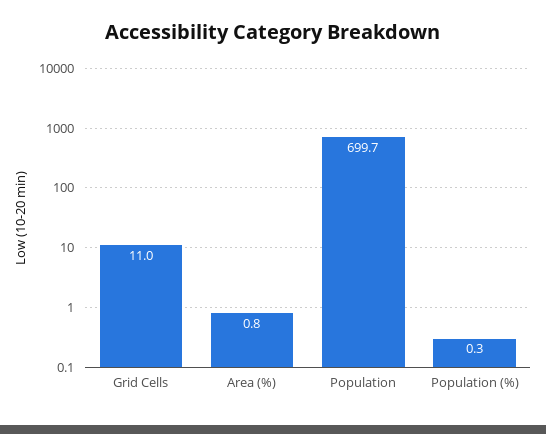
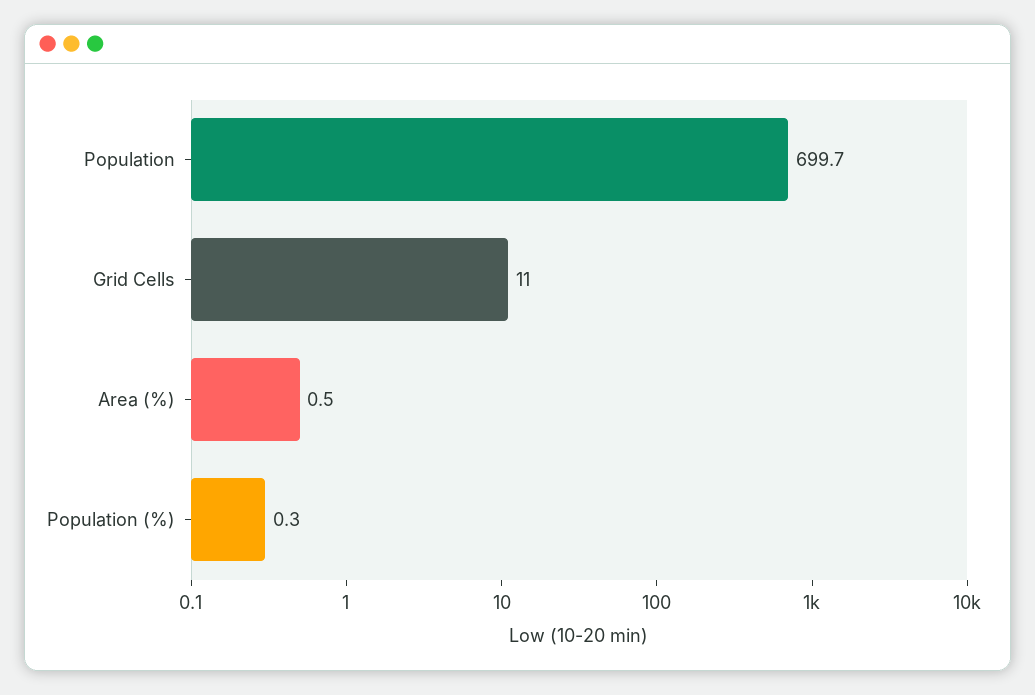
  {
    "Grid Cells": 11,
-   "Area (%)": 0.8,
+   "Area (%)": 0.5,
    "Population": 699.7,
    "Population (%)": 0.3
  }

